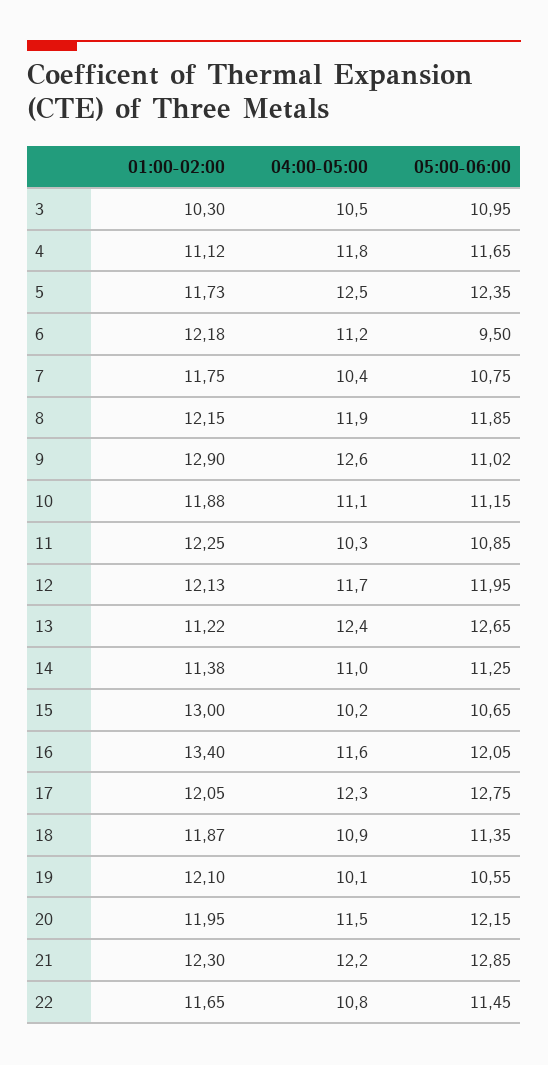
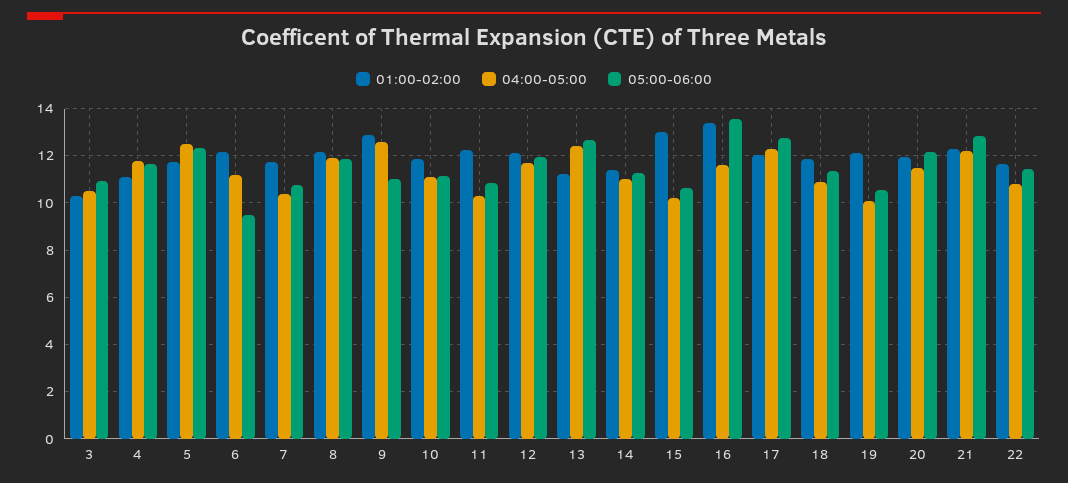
  {
    "01:00-02:00": {
      "3": 10.3,
      "4": 11.12,
      "5": 11.73,
      "6": 12.18,
      "7": 11.75,
      "8": 12.15,
      "9": 12.9,
      "10": 11.88,
      "11": 12.25,
      "12": 12.13,
      "13": 11.22,
      "14": 11.38,
      "15": 13,
      "16": 13.4,
      "17": 12.05,
      "18": 11.87,
      "19": 12.1,
      "20": 11.95,
      "21": 12.3,
      "22": 11.65
    },
    "04:00-05:00": {
      "3": 10.5,
      "4": 11.8,
      "5": 12.5,
      "6": 11.2,
      "7": 10.4,
      "8": 11.9,
      "9": 12.6,
      "10": 11.1,
      "11": 10.3,
      "12": 11.7,
      "13": 12.4,
      "14": 11,
      "15": 10.2,
      "16": 11.6,
      "17": 12.3,
      "18": 10.9,
      "19": 10.1,
      "20": 11.5,
      "21": 12.2,
      "22": 10.8
    },
    "05:00-06:00": {
      "3": 10.95,
      "4": 11.65,
      "5": 12.35,
      "6": 9.5,
      "7": 10.75,
      "8": 11.85,
      "9": 11.02,
      "10": 11.15,
      "11": 10.85,
      "12": 11.95,
      "13": 12.65,
      "14": 11.25,
      "15": 10.65,
-     "16": 12.05,
+     "16": 13.5,
      "17": 12.75,
      "18": 11.35,
      "19": 10.55,
      "20": 12.15,
      "21": 12.85,
      "22": 11.45
    }
  }

